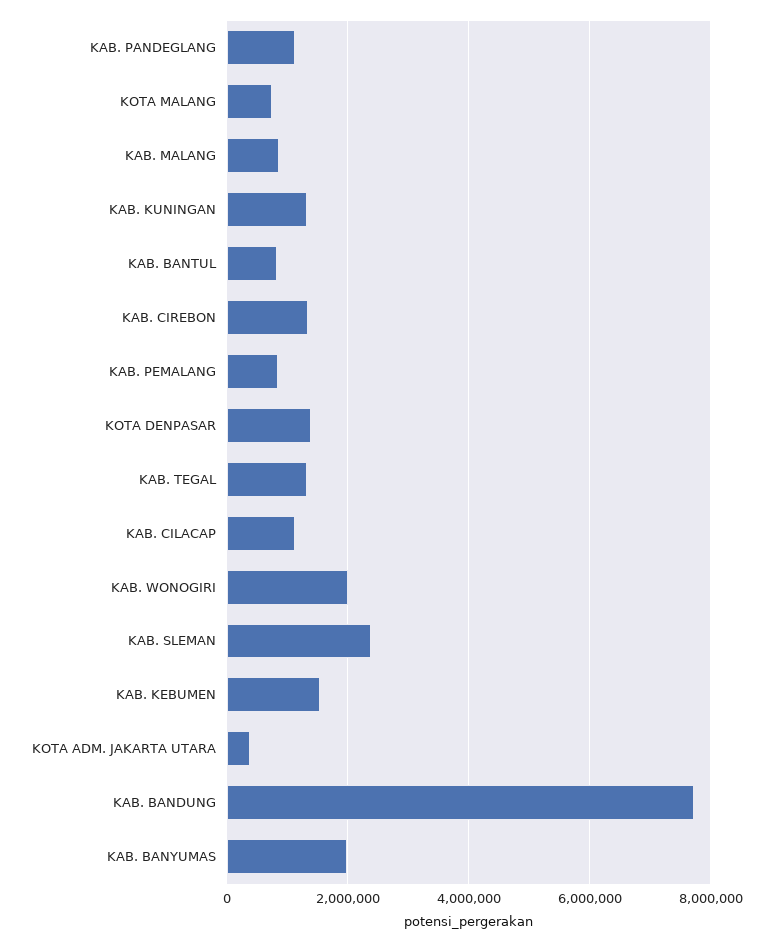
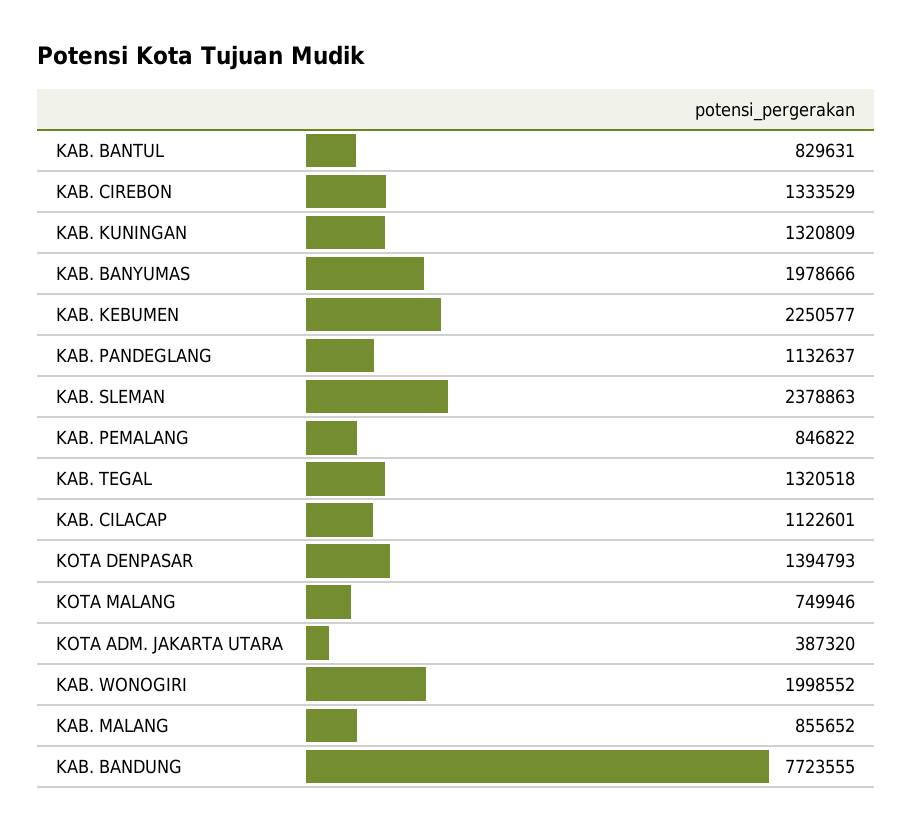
  {
    "KAB. PANDEGLANG": 1132637,
    "KOTA MALANG": 749946,
    "KAB. MALANG": 855652,
    "KAB. KUNINGAN": 1320809,
    "KAB. BANTUL": 829631,
    "KAB. CIREBON": 1333529,
    "KAB. PEMALANG": 846822,
    "KOTA DENPASAR": 1394793,
    "KAB. TEGAL": 1320518,
    "KAB. CILACAP": 1122601,
    "KAB. WONOGIRI": 1998552,
    "KAB. SLEMAN": 2378863,
-   "KAB. KEBUMEN": 1600000,
+   "KAB. KEBUMEN": 2250577,
    "KOTA ADM. JAKARTA UTARA": 387320,
    "KAB. BANDUNG": 7723555,
    "KAB. BANYUMAS": 1978666
  }

